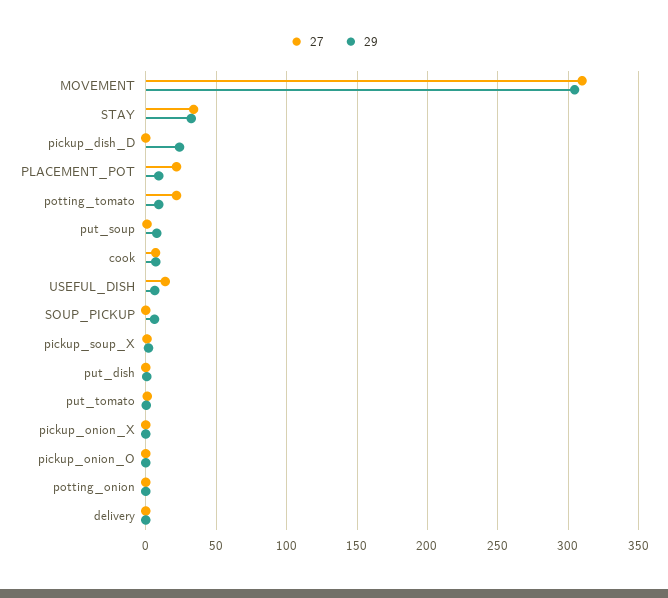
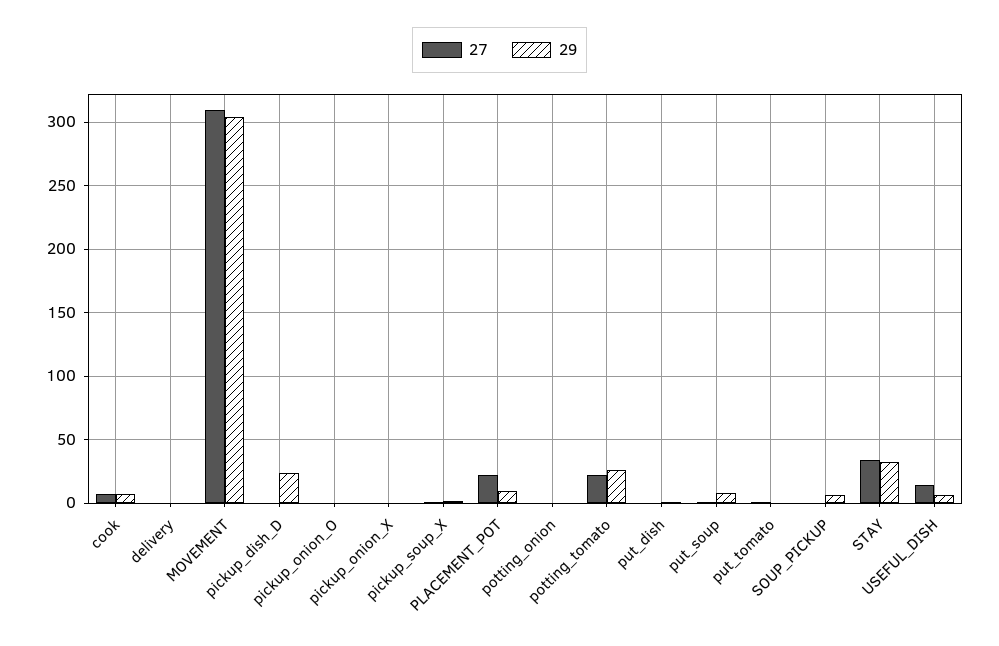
  {
    "27": {
      "MOVEMENT": 310,
      "STAY": 35,
      "pickup_dish_D": 0,
      "PLACEMENT_POT": 20,
      "potting_tomato": 20,
      "put_soup": 0,
      "cook": 5,
      "USEFUL_DISH": 15,
      "SOUP_PICKUP": 0,
      "pickup_soup_X": 0,
      "put_dish": 0,
      "put_tomato": 0,
      "pickup_onion_X": 0,
      "pickup_onion_O": 0,
      "potting_onion": 0,
      "delivery": 0
    },
    "29": {
      "MOVEMENT": 305,
      "STAY": 30,
      "pickup_dish_D": 25,
      "PLACEMENT_POT": 10,
-     "potting_tomato": 10,
+     "potting_tomato": 25,
      "put_soup": 10,
      "cook": 5,
      "USEFUL_DISH": 5,
      "SOUP_PICKUP": 5,
      "pickup_soup_X": 0,
      "put_dish": 0,
      "put_tomato": 0,
      "pickup_onion_X": 0,
      "pickup_onion_O": 0,
      "potting_onion": 0,
      "delivery": 0
    }
  }

